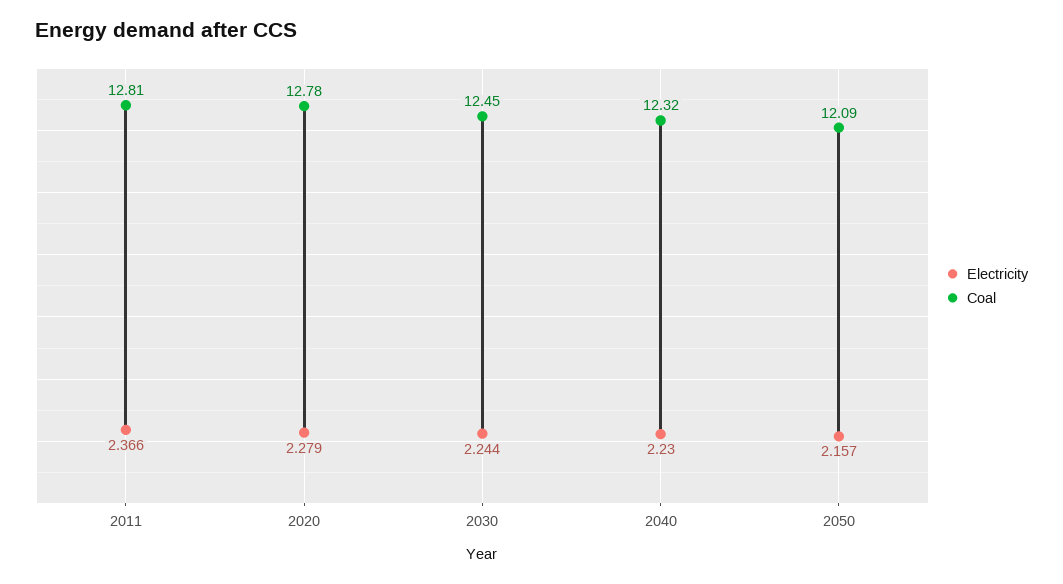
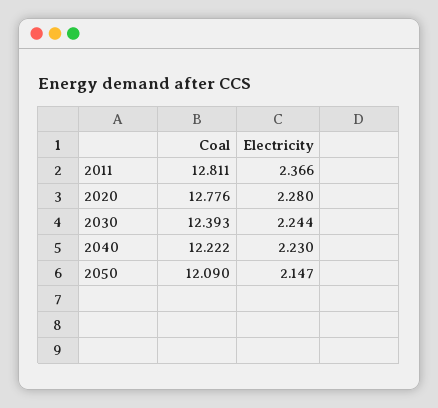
  {
    "Electricity": {
      "2011": 2.366,
-     "2020": 2.279,
+     "2020": 2.28,
      "2030": 2.244,
      "2040": 2.23,
-     "2050": 2.157
+     "2050": 2.147
    },
    "Coal": {
      "2011": 12.811,
      "2020": 12.776,
-     "2030": 12.45,
+     "2030": 12.393,
-     "2040": 12.32,
+     "2040": 12.222,
      "2050": 12.09
    }
  }

